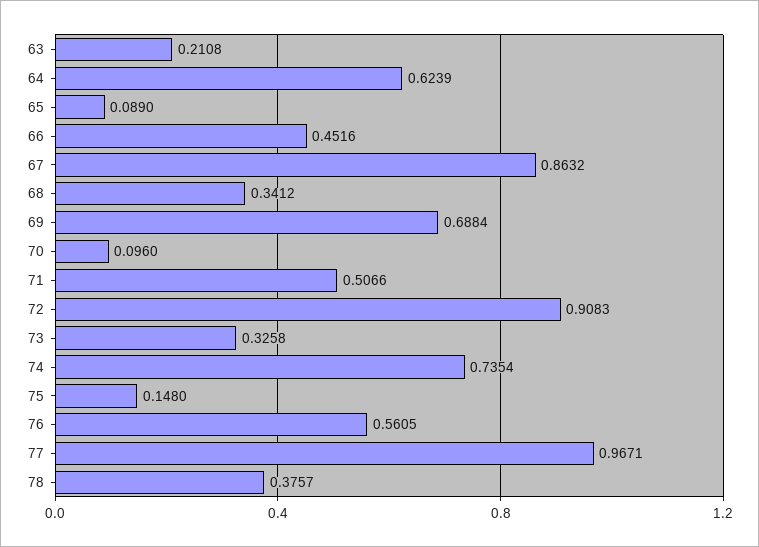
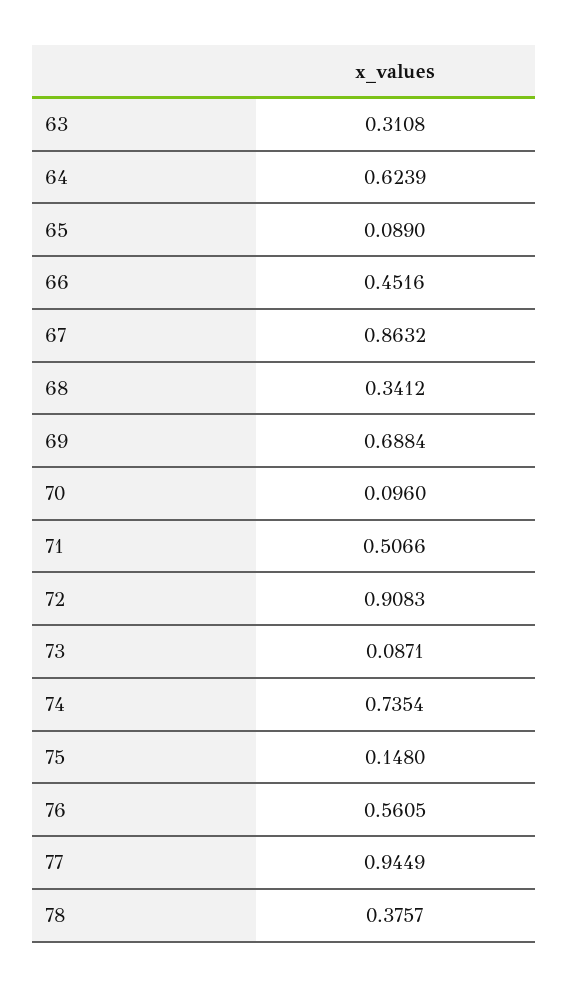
  {
-   "63": 0.2108,
+   "63": 0.3108,
    "64": 0.6239,
    "65": 0.089,
    "66": 0.4516,
    "67": 0.8632,
    "68": 0.3412,
    "69": 0.6884,
    "70": 0.096,
    "71": 0.5066,
    "72": 0.9083,
-   "73": 0.3258,
+   "73": 0.0871,
    "74": 0.7354,
    "75": 0.148,
    "76": 0.5605,
-   "77": 0.9671,
+   "77": 0.9449,
    "78": 0.3757
  }

